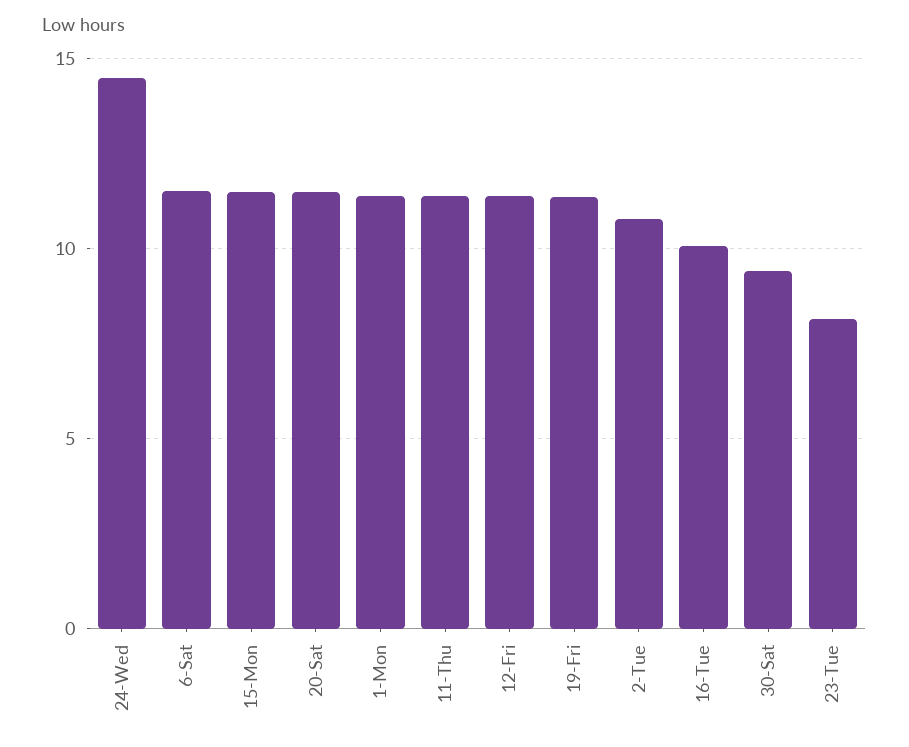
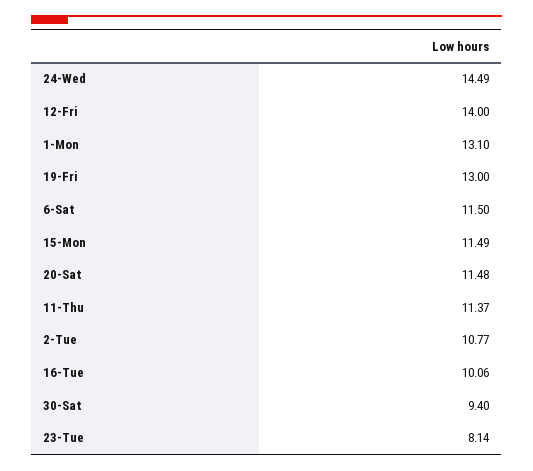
  {
    "24-Wed": 14.49,
    "6-Sat": 11.5,
    "15-Mon": 11.49,
    "20-Sat": 11.48,
-   "1-Mon": 11.5,
+   "1-Mon": 13.1,
    "11-Thu": 11.37,
-   "12-Fri": 11.5,
+   "12-Fri": 14,
-   "19-Fri": 11.5,
+   "19-Fri": 13,
    "2-Tue": 10.77,
    "16-Tue": 10.06,
    "30-Sat": 9.4,
    "23-Tue": 8.14
  }

